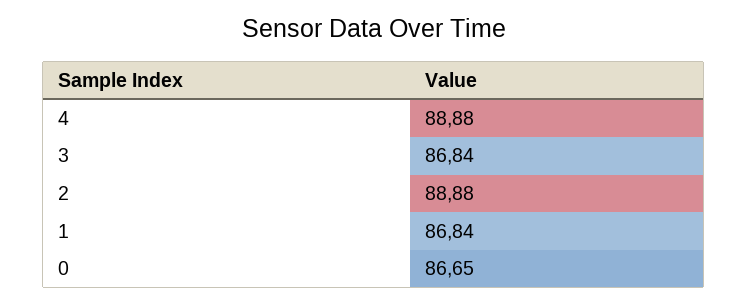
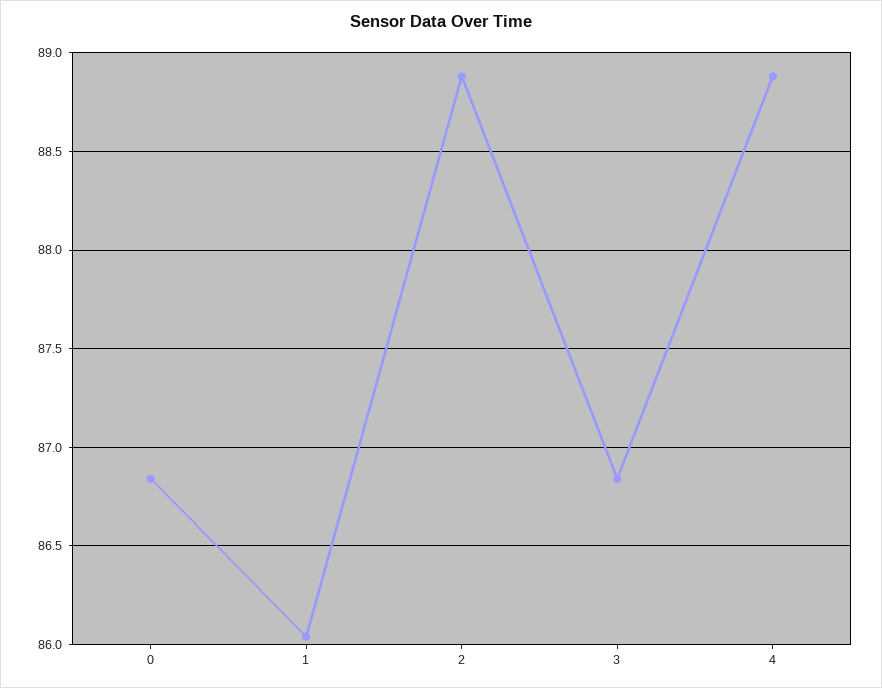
  {
    "4": 88.88,
    "3": 86.84,
    "2": 88.88,
-   "1": 86.84,
+   "1": 86.05,
-   "0": 86.65
+   "0": 86.85
  }

